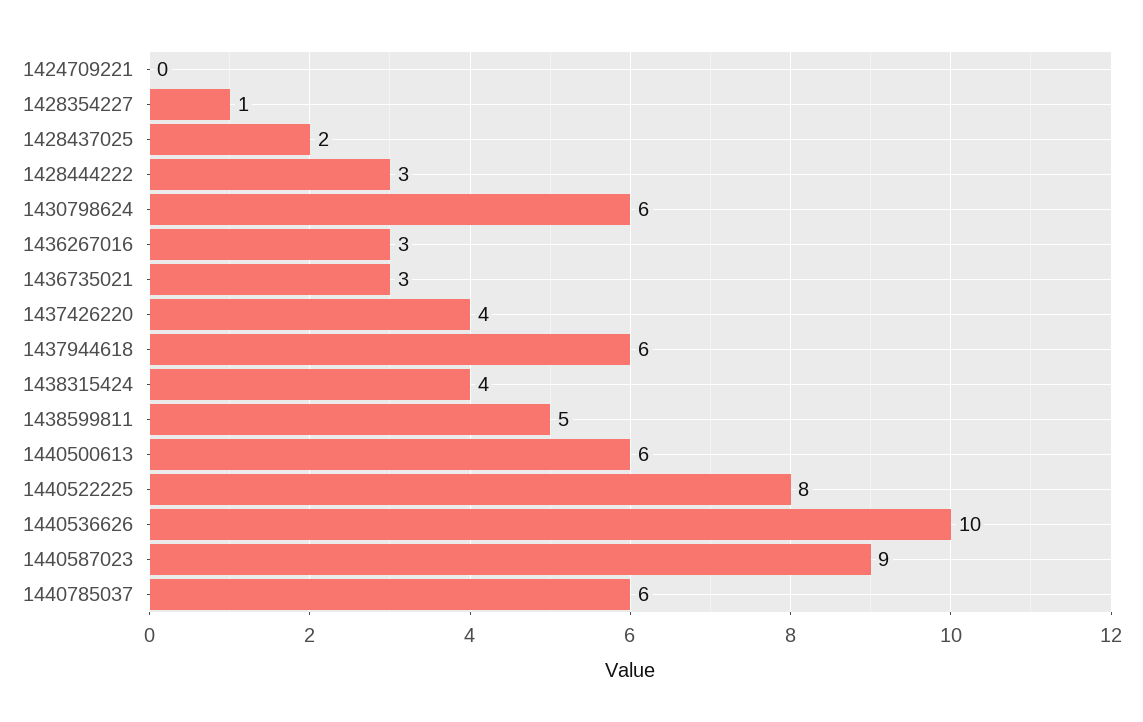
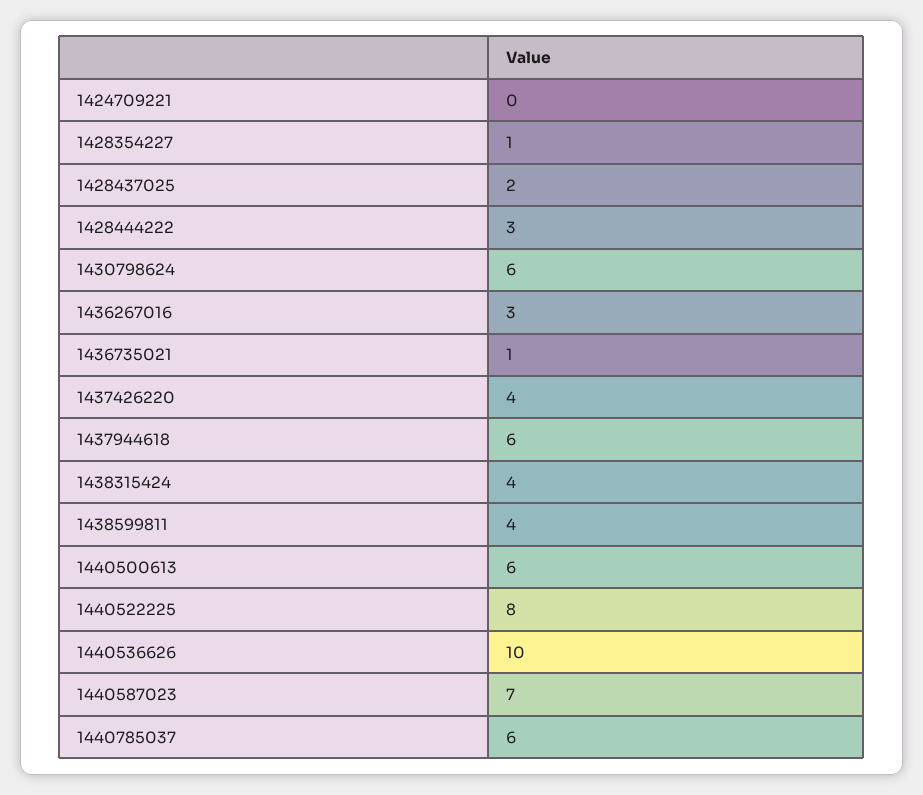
  {
    "1424709221": 0,
    "1428354227": 1,
    "1428437025": 2,
    "1428444222": 3,
    "1430798624": 6,
    "1436267016": 3,
-   "1436735021": 3,
+   "1436735021": 1,
    "1437426220": 4,
    "1437944618": 6,
    "1438315424": 4,
-   "1438599811": 5,
+   "1438599811": 4,
    "1440500613": 6,
    "1440522225": 8,
    "1440536626": 10,
-   "1440587023": 9,
+   "1440587023": 7,
    "1440785037": 6
  }

